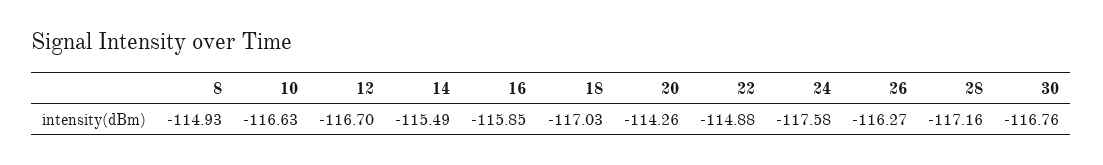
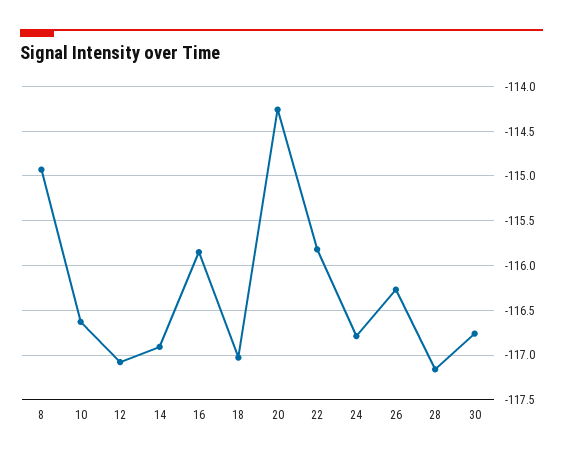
  {
    "8": -114.93,
    "10": -116.63,
-   "12": -116.7,
+   "12": -117.1,
-   "14": -115.49,
+   "14": -116.9,
    "16": -115.85,
    "18": -117.03,
    "20": -114.26,
-   "22": -114.88,
+   "22": -115.8,
-   "24": -117.58,
+   "24": -116.8,
    "26": -116.27,
    "28": -117.16,
    "30": -116.76
  }

